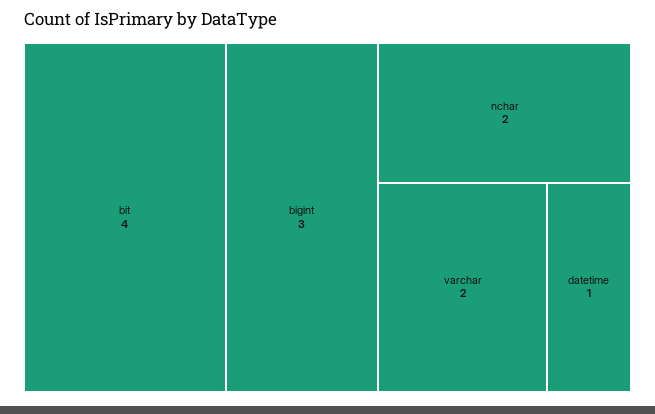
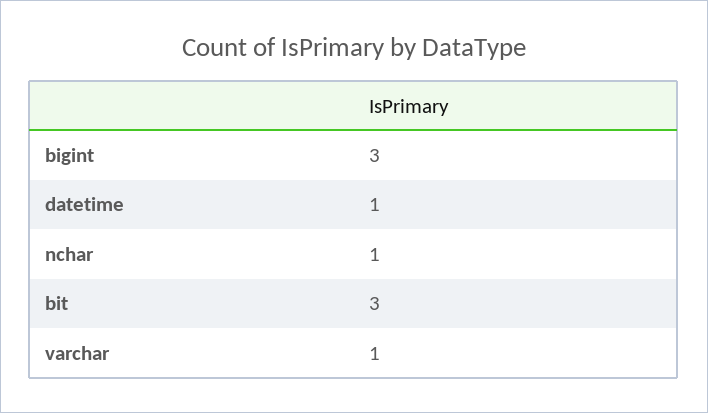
  {
-   "bit": 4,
+   "bit": 3,
    "bigint": 3,
-   "nchar": 2,
+   "nchar": 1,
-   "varchar": 2,
+   "varchar": 1,
    "datetime": 1
  }

